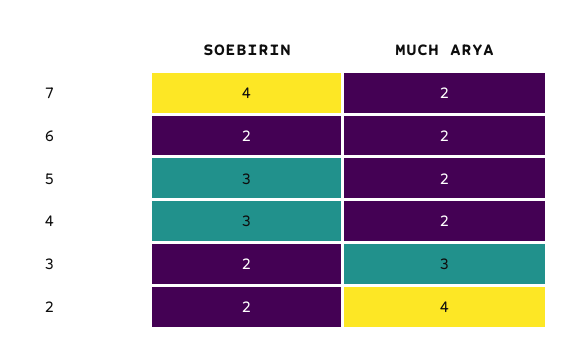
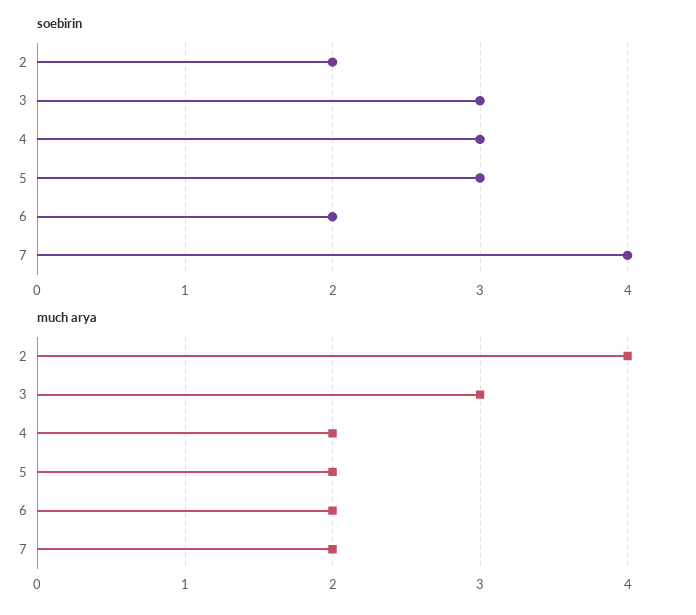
  {
    "SOEBIRIN": {
      "7": 4,
      "6": 2,
      "5": 3,
      "4": 3,
-     "3": 2,
+     "3": 3,
      "2": 2
    },
    "MUCH ARYA": {
      "7": 2,
      "6": 2,
      "5": 2,
      "4": 2,
      "3": 3,
      "2": 4
    }
  }

